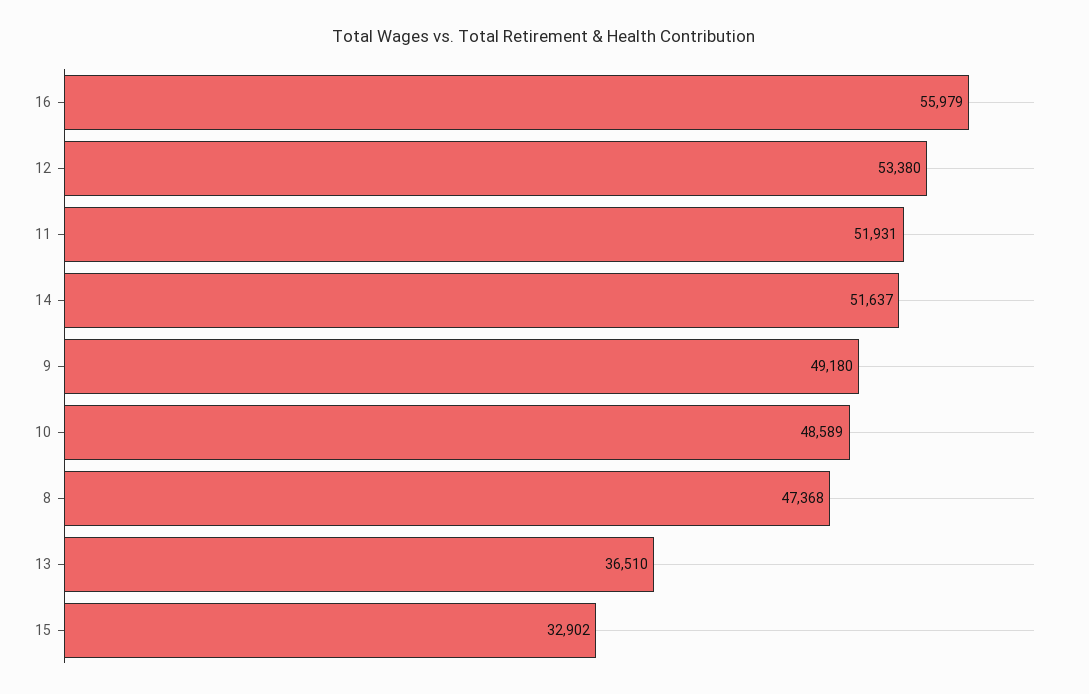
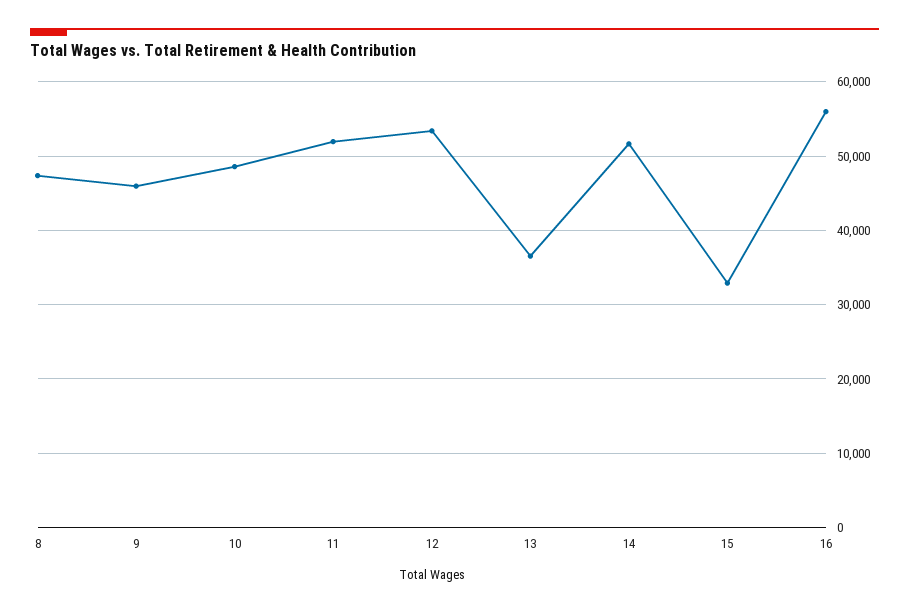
  {
    "16": 55979,
    "12": 53380,
    "11": 51931,
    "14": 51637,
-   "9": 49180,
+   "9": 46000,
    "10": 48589,
    "8": 47368,
    "13": 36510,
    "15": 32902
  }

